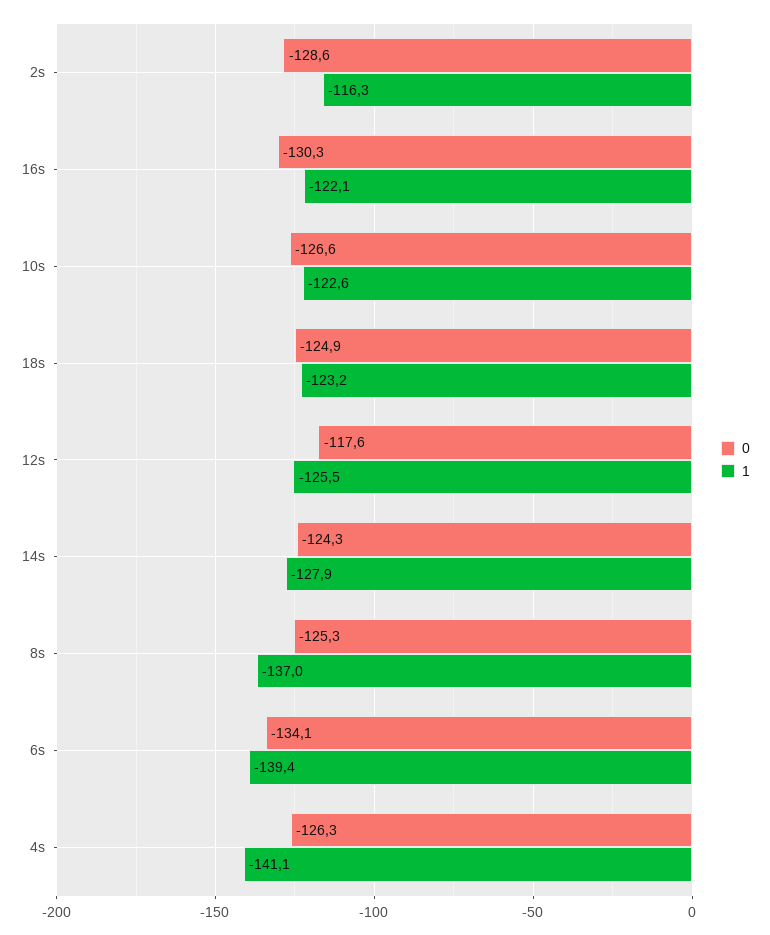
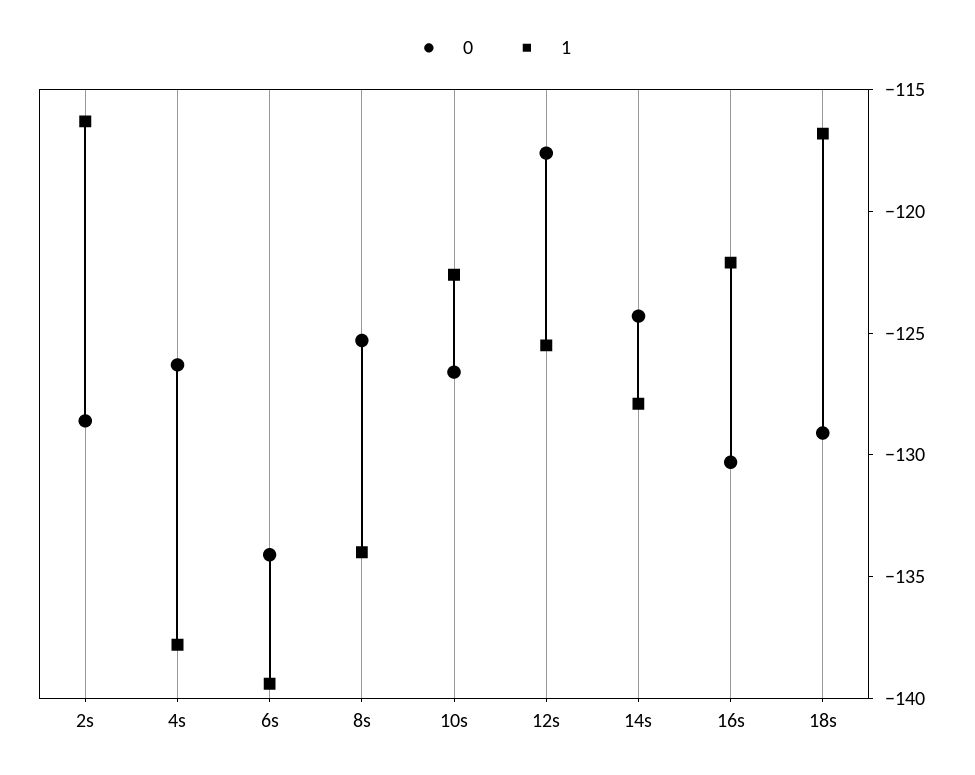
  {
    "0": {
      "2s": -128.6,
      "16s": -130.3,
      "10s": -126.6,
-     "18s": -124.9,
+     "18s": -129,
      "12s": -117.6,
      "14s": -124.3,
      "8s": -125.3,
      "6s": -134.1,
      "4s": -126.3
    },
    "1": {
      "2s": -116.3,
      "16s": -122.1,
      "10s": -122.6,
-     "18s": -123.2,
+     "18s": -117,
      "12s": -125.5,
      "14s": -127.9,
-     "8s": -137,
+     "8s": -134,
      "6s": -139.4,
-     "4s": -141.1
+     "4s": -138
    }
  }

